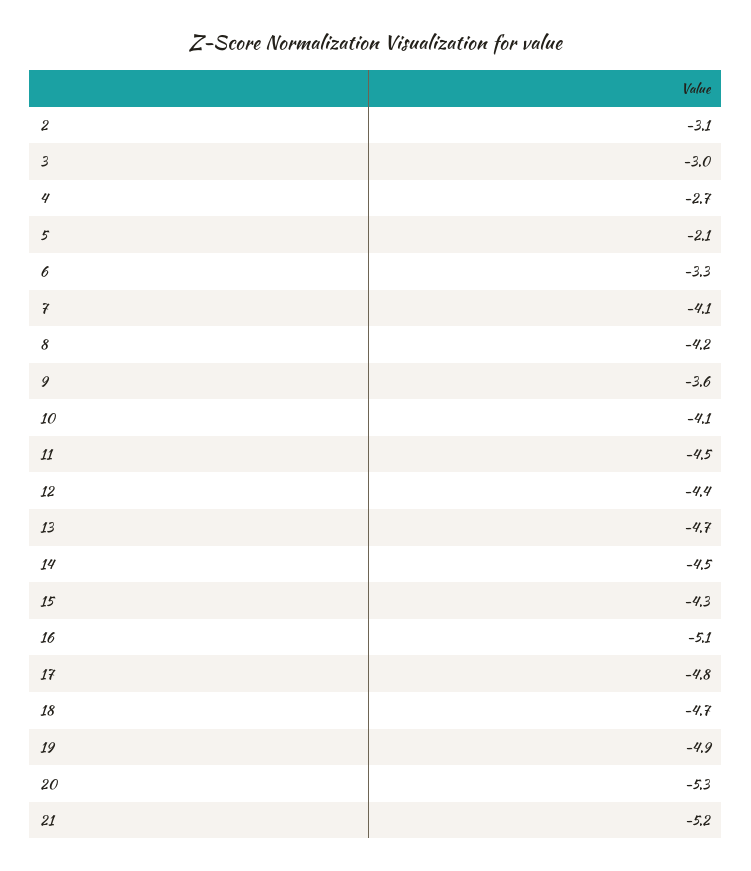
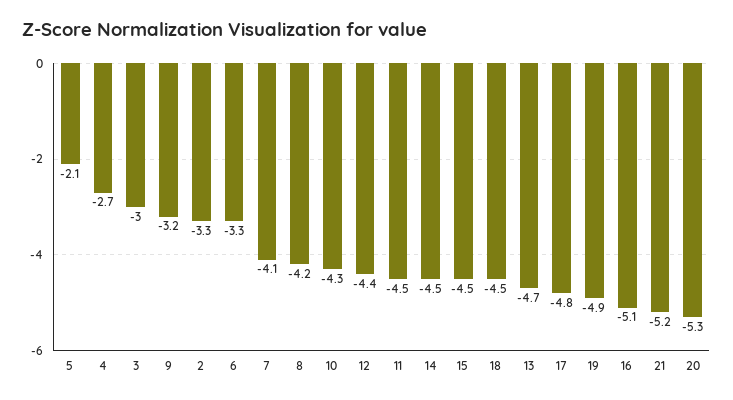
  {
-   "2": -3.1,
+   "2": -3.3,
    "3": -3,
    "4": -2.7,
    "5": -2.1,
    "6": -3.3,
    "7": -4.1,
    "8": -4.2,
-   "9": -3.6,
+   "9": -3.2,
-   "10": -4.1,
+   "10": -4.3,
    "11": -4.5,
    "12": -4.4,
    "13": -4.7,
    "14": -4.5,
-   "15": -4.3,
+   "15": -4.5,
    "16": -5.1,
    "17": -4.8,
-   "18": -4.7,
+   "18": -4.5,
    "19": -4.9,
    "20": -5.3,
    "21": -5.2
  }

